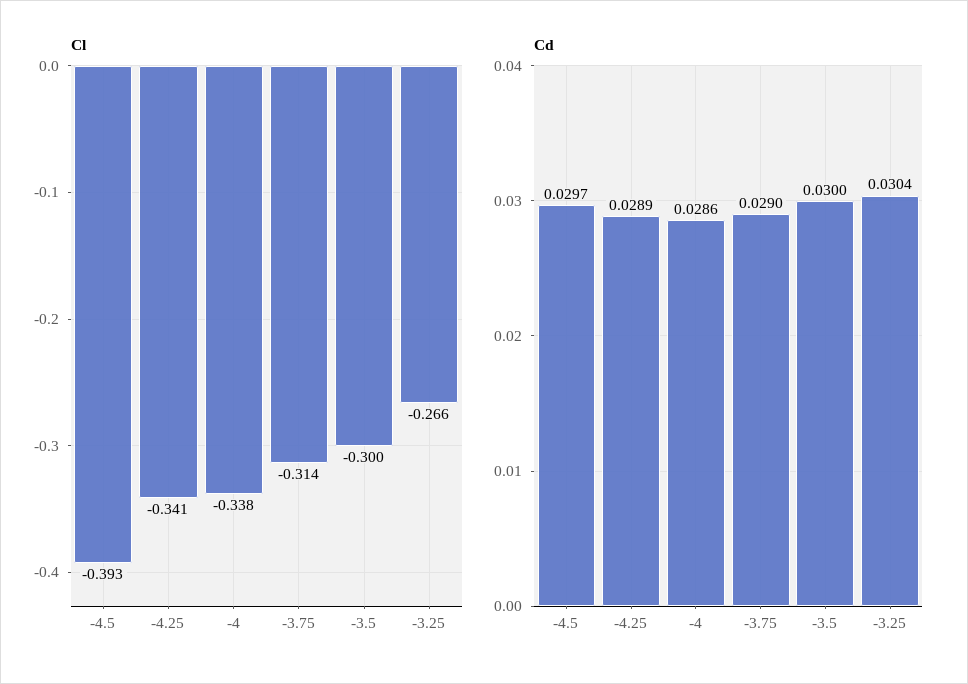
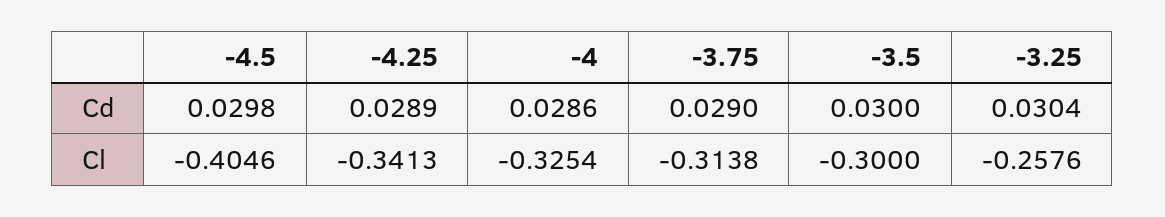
  {
    "Cl": {
-     "-4.5": -0.393,
+     "-4.5": -0.4046,
      "-4.25": -0.3413,
-     "-4": -0.338,
+     "-4": -0.3254,
      "-3.75": -0.3138,
      "-3.5": -0.3,
-     "-3.25": -0.266
+     "-3.25": -0.2576
    },
    "Cd": {
-     "-4.5": 0.0297,
+     "-4.5": 0.0298,
      "-4.25": 0.0289,
      "-4": 0.0286,
      "-3.75": 0.029,
      "-3.5": 0.03,
      "-3.25": 0.0304
    }
  }

